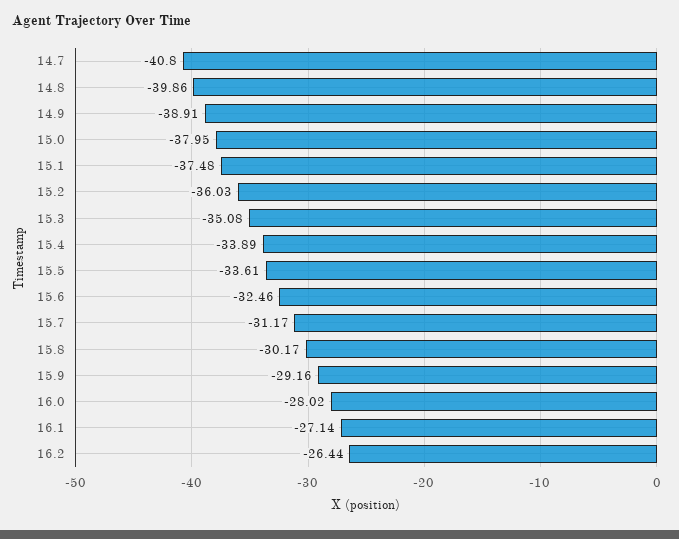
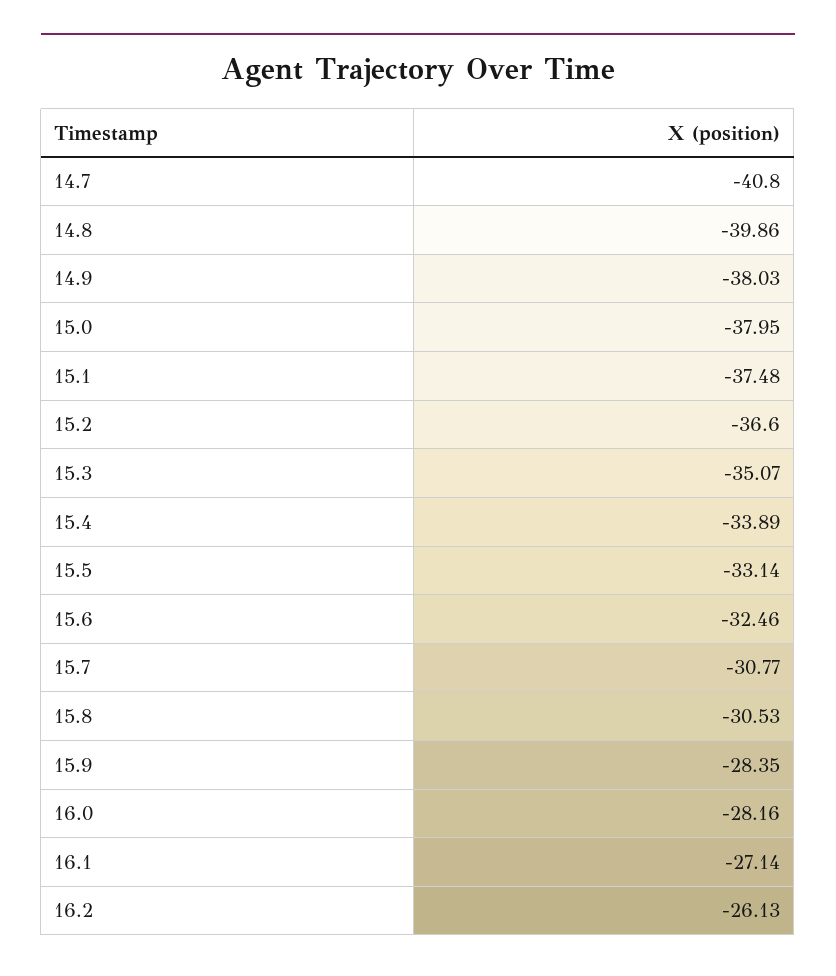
  {
    "14.7": -40.8,
    "14.8": -39.86,
-   "14.9": -38.91,
+   "14.9": -38.03,
    "15.0": -37.95,
    "15.1": -37.48,
-   "15.2": -36.03,
+   "15.2": -36.6,
-   "15.3": -35.08,
+   "15.3": -35.07,
    "15.4": -33.89,
-   "15.5": -33.61,
+   "15.5": -33.14,
    "15.6": -32.46,
-   "15.7": -31.17,
+   "15.7": -30.77,
-   "15.8": -30.17,
+   "15.8": -30.53,
-   "15.9": -29.16,
+   "15.9": -28.35,
-   "16.0": -28.02,
+   "16.0": -28.16,
    "16.1": -27.14,
-   "16.2": -26.44
+   "16.2": -26.13
  }

